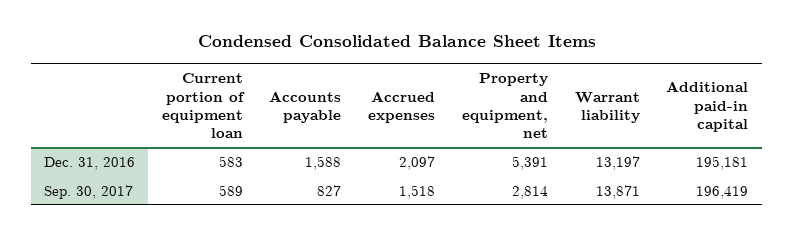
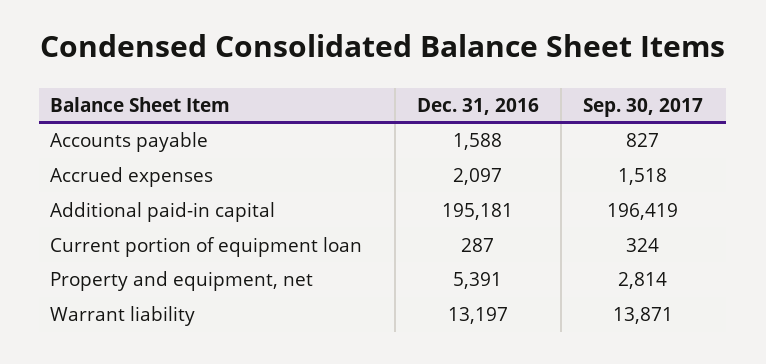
  {
    "Current portion of equipment loan": {
-     "Dec. 31, 2016": 583,
+     "Dec. 31, 2016": 287,
-     "Sep. 30, 2017": 589
+     "Sep. 30, 2017": 324
    },
    "Accounts payable": {
      "Dec. 31, 2016": 1588,
      "Sep. 30, 2017": 827
    },
    "Accrued expenses": {
      "Dec. 31, 2016": 2097,
      "Sep. 30, 2017": 1518
    },
    "Property and equipment, net": {
      "Dec. 31, 2016": 5391,
      "Sep. 30, 2017": 2814
    },
    "Warrant liability": {
      "Dec. 31, 2016": 13197,
      "Sep. 30, 2017": 13871
    },
    "Additional paid-in capital": {
      "Dec. 31, 2016": 195181,
      "Sep. 30, 2017": 196419
    }
  }

